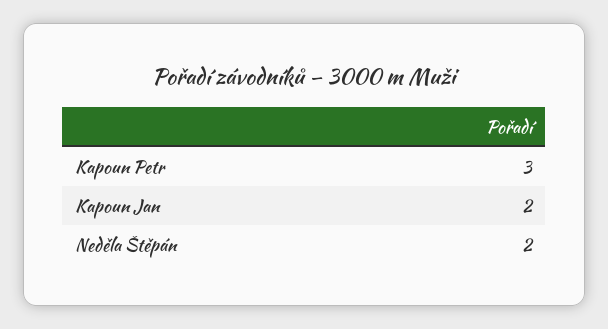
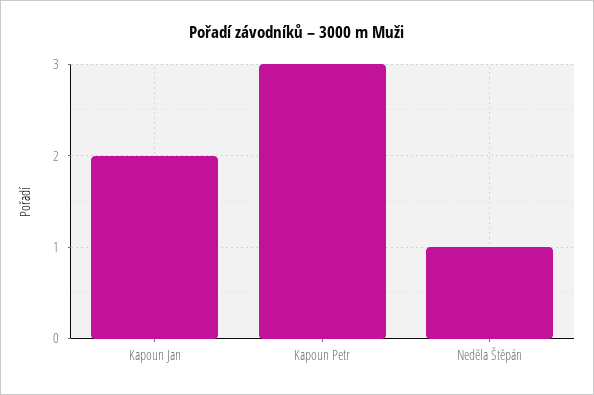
  {
    "Kapoun Petr": 3,
    "Kapoun Jan": 2,
-   "Neděla Štěpán": 2
+   "Neděla Štěpán": 1
  }

